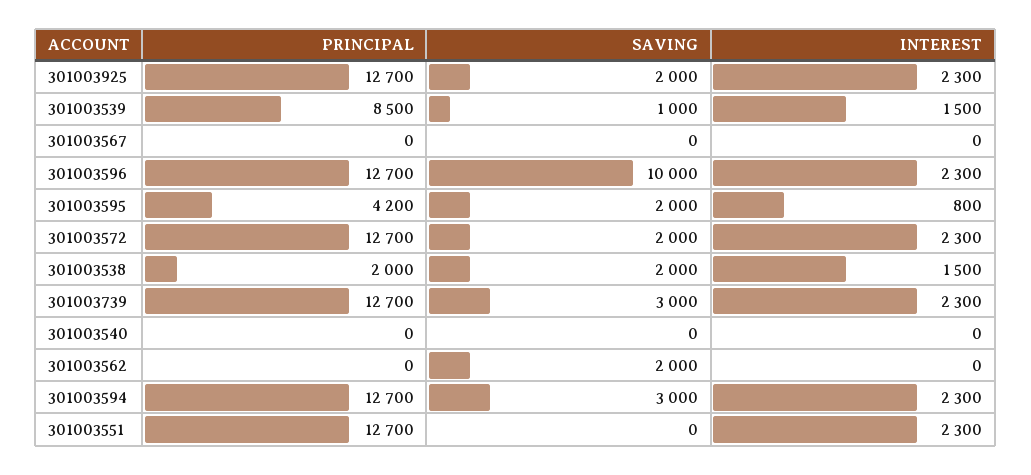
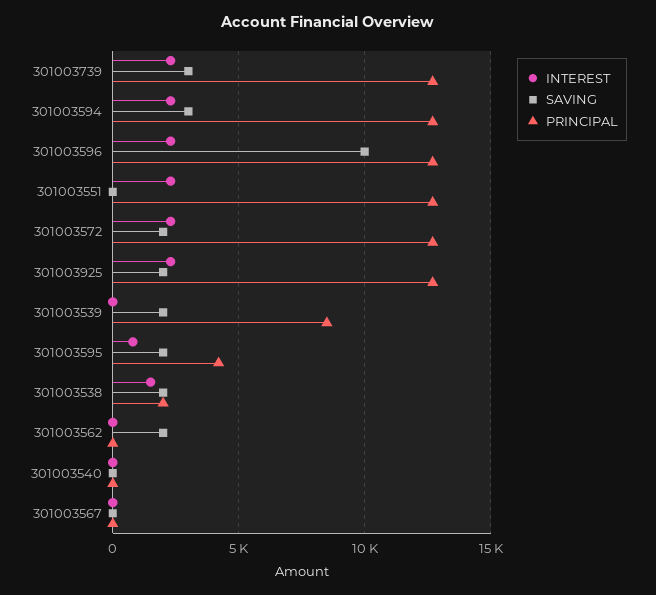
  {
    "PRINCIPAL": {
      "301003925": 12700,
      "301003539": 8500,
      "301003567": 0,
      "301003596": 12700,
      "301003595": 4200,
      "301003572": 12700,
      "301003538": 2000,
      "301003739": 12700,
      "301003540": 0,
      "301003562": 0,
      "301003594": 12700,
      "301003551": 12700
    },
    "SAVING": {
      "301003925": 2000,
-     "301003539": 1000,
+     "301003539": 2000,
      "301003567": 0,
      "301003596": 10000,
      "301003595": 2000,
      "301003572": 2000,
      "301003538": 2000,
      "301003739": 3000,
      "301003540": 0,
      "301003562": 2000,
      "301003594": 3000,
      "301003551": 0
    },
    "INTEREST": {
      "301003925": 2300,
-     "301003539": 1500,
+     "301003539": 0,
      "301003567": 0,
      "301003596": 2300,
      "301003595": 800,
      "301003572": 2300,
      "301003538": 1500,
      "301003739": 2300,
      "301003540": 0,
      "301003562": 0,
      "301003594": 2300,
      "301003551": 2300
    }
  }

